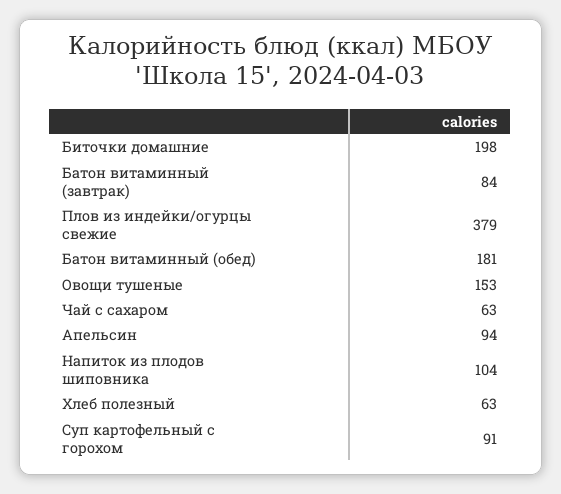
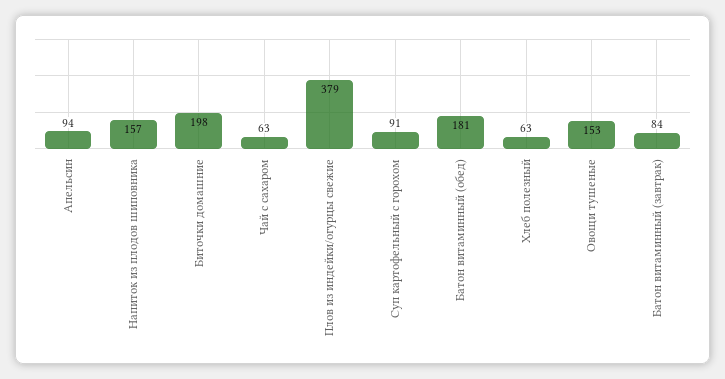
  {
    "Биточки домашние": 198,
    "Батон витаминный (завтрак)": 84,
    "Плов из индейки/огурцы свежие": 379,
    "Батон витаминный (обед)": 181,
    "Овощи тушеные": 153,
    "Чай с сахаром": 63,
    "Апельсин": 94,
-   "Напиток из плодов шиповника": 104,
+   "Напиток из плодов шиповника": 157,
    "Хлеб полезный": 63,
    "Суп картофельный с горохом": 91
  }

